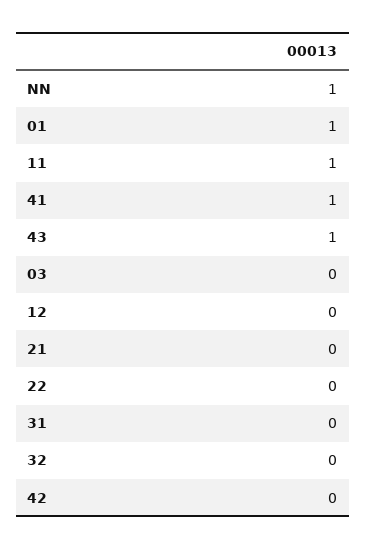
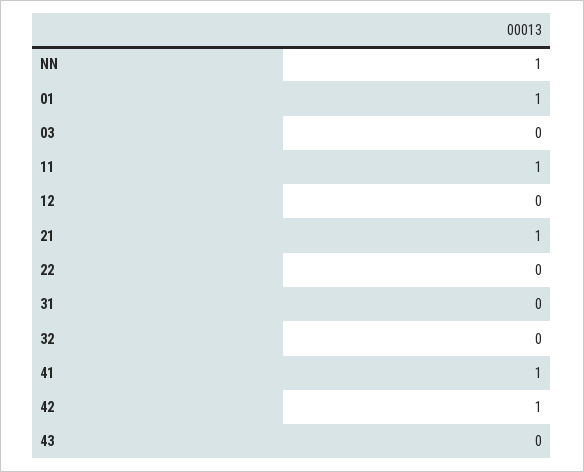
  {
    "NN": 1,
    "01": 1,
    "11": 1,
    "41": 1,
-   "43": 1,
+   "43": 0,
    "03": 0,
    "12": 0,
-   "21": 0,
+   "21": 1,
    "22": 0,
    "31": 0,
    "32": 0,
-   "42": 0
+   "42": 1
  }

